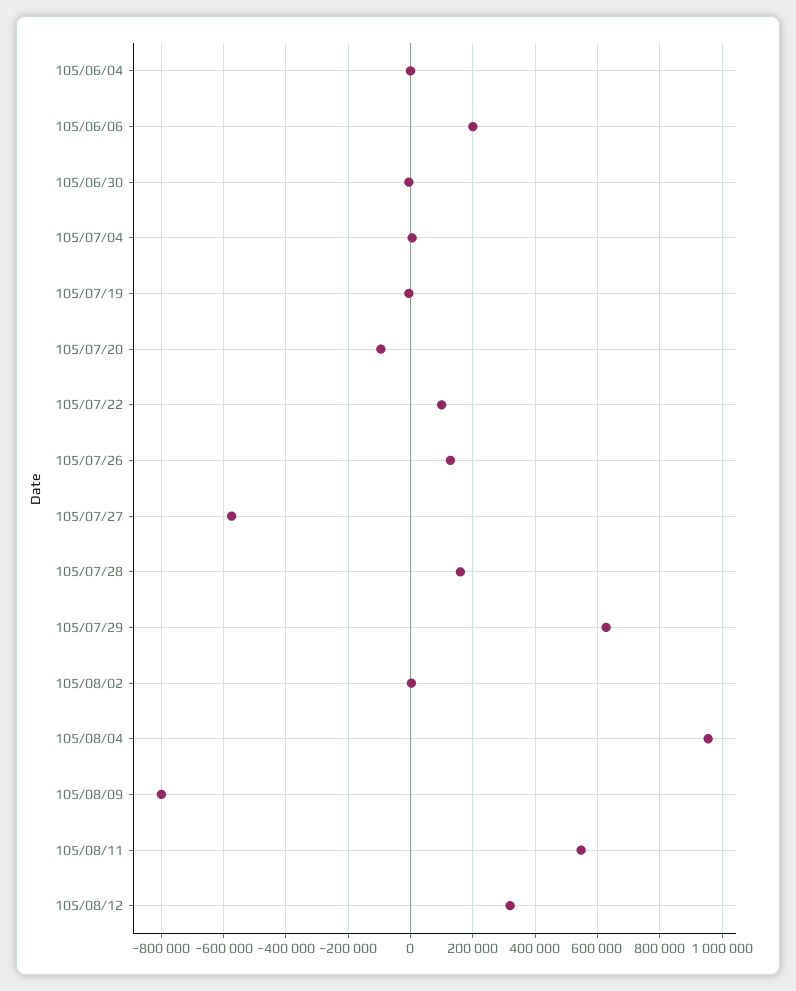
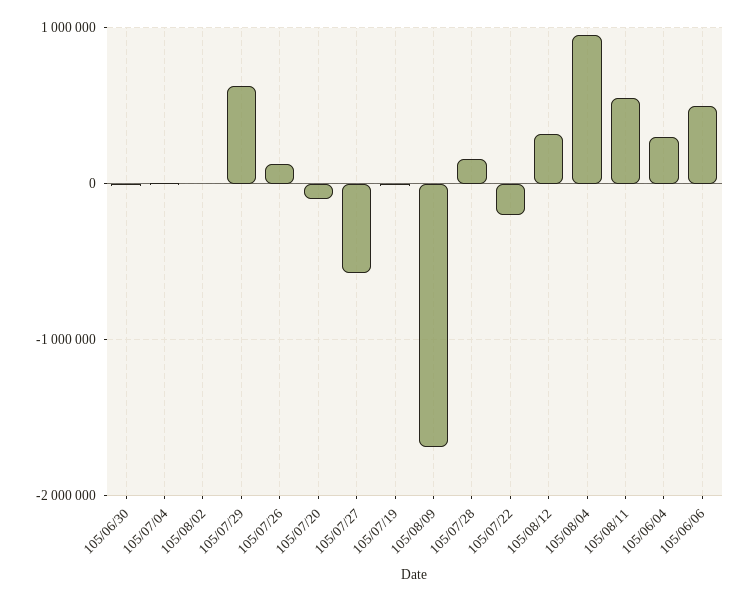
  {
-   "105/06/04": 0,
+   "105/06/04": 300000,
-   "105/06/06": 200000,
+   "105/06/06": 500000,
    "105/06/30": 0,
    "105/07/04": 0,
    "105/07/19": 0,
    "105/07/20": -100000,
-   "105/07/22": 100000,
+   "105/07/22": -200000,
    "105/07/26": 120000,
    "105/07/27": -580000,
    "105/07/28": 160000,
    "105/07/29": 620000,
    "105/08/02": 0,
    "105/08/04": 960000,
-   "105/08/09": -800000,
+   "105/08/09": -1700000,
    "105/08/11": 540000,
    "105/08/12": 320000
  }

